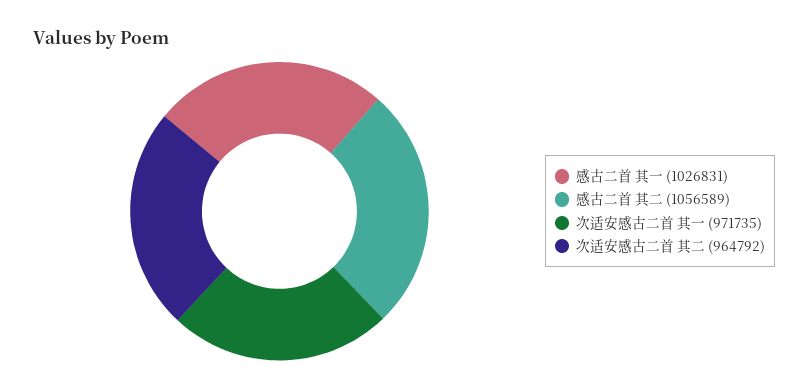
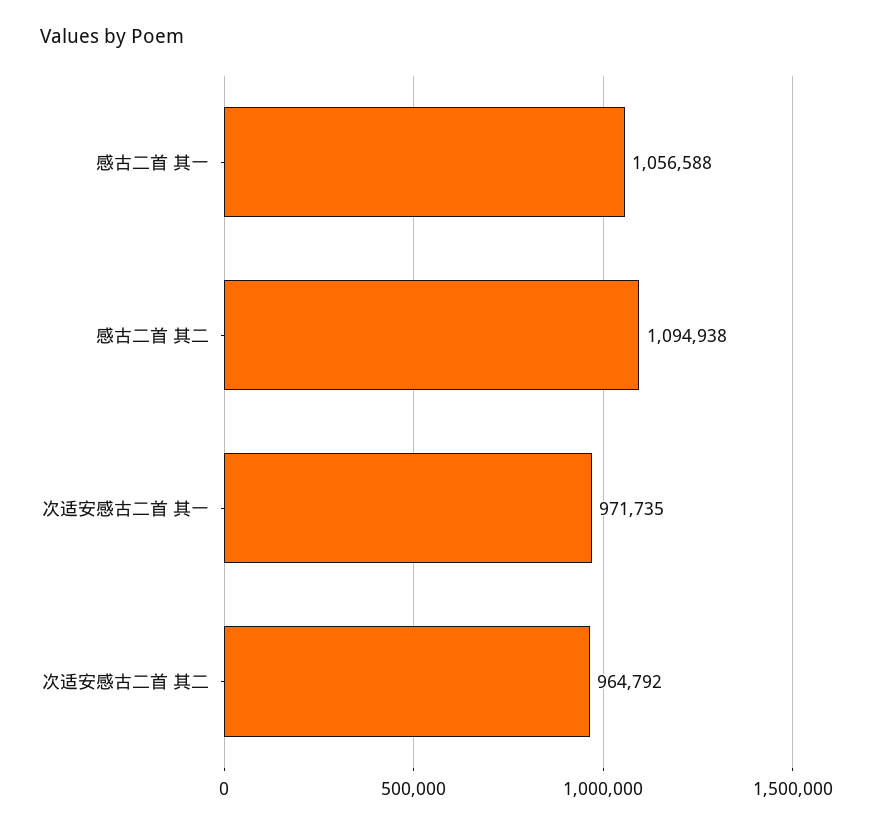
  {
-   "感古二首 其一": 1026831,
+   "感古二首 其一": 1056588,
-   "感古二首 其二": 1056589,
+   "感古二首 其二": 1094938,
    "次适安感古二首 其一": 971735,
    "次适安感古二首 其二": 964792
  }

